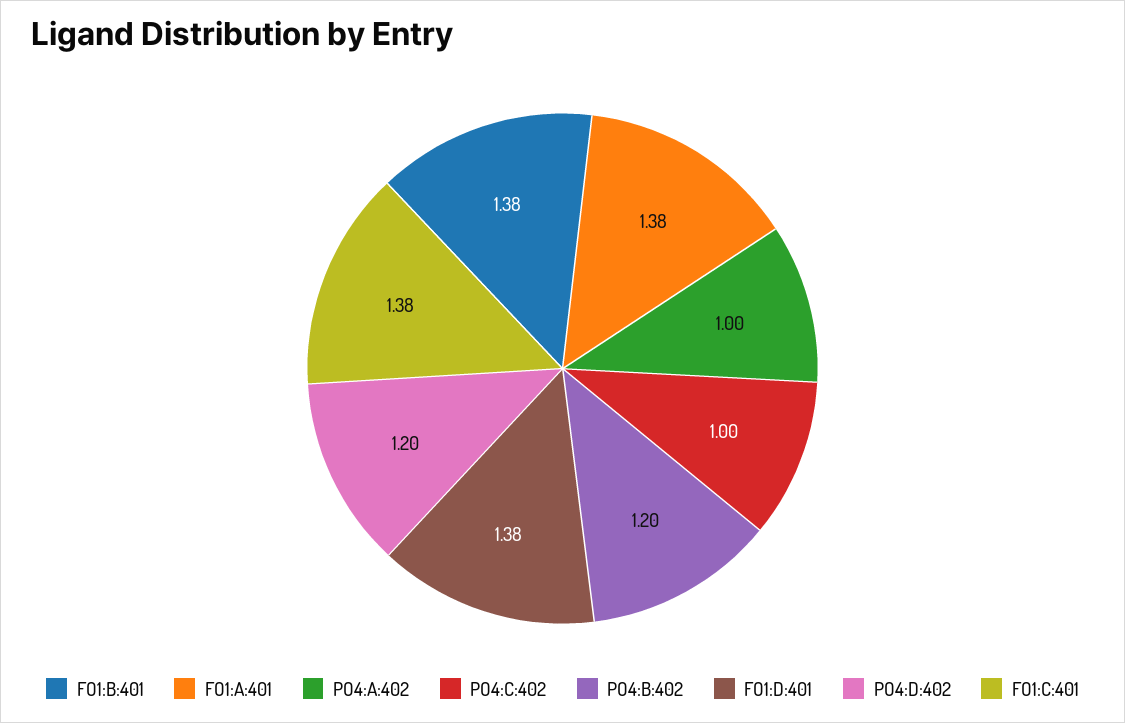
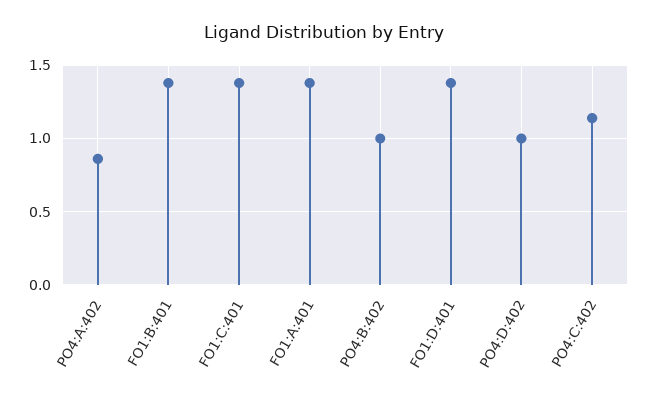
  {
    "FO1:B:401": 1.38,
    "FO1:A:401": 1.38,
-   "PO4:A:402": 1,
+   "PO4:A:402": 0.85,
-   "PO4:C:402": 1,
+   "PO4:C:402": 1.15,
-   "PO4:B:402": 1.2,
+   "PO4:B:402": 1,
    "FO1:D:401": 1.38,
-   "PO4:D:402": 1.2,
+   "PO4:D:402": 1,
    "FO1:C:401": 1.38
  }

